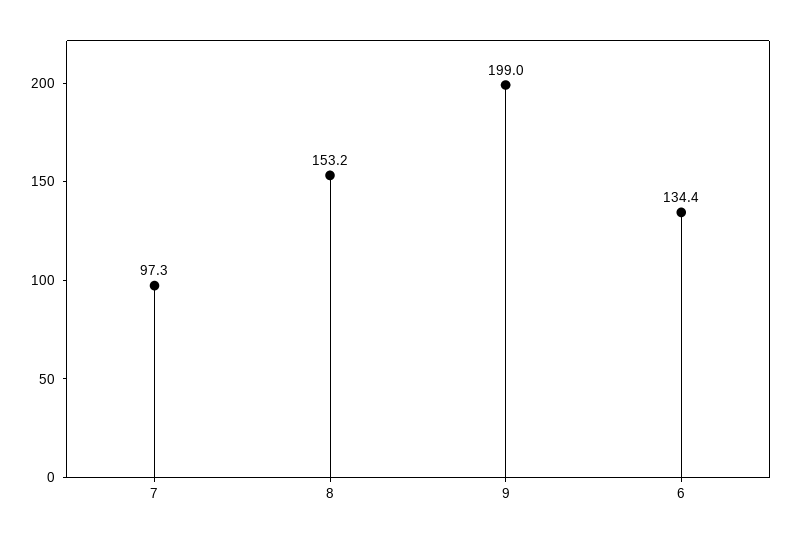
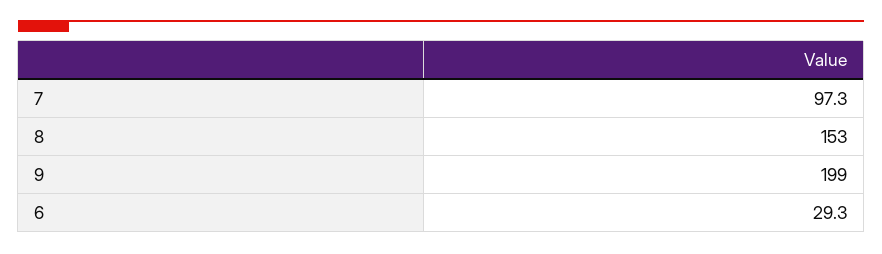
  {
    "7": 97.3,
-   "8": 153.2,
+   "8": 153,
    "9": 199,
-   "6": 134.4
+   "6": 29.3
  }

